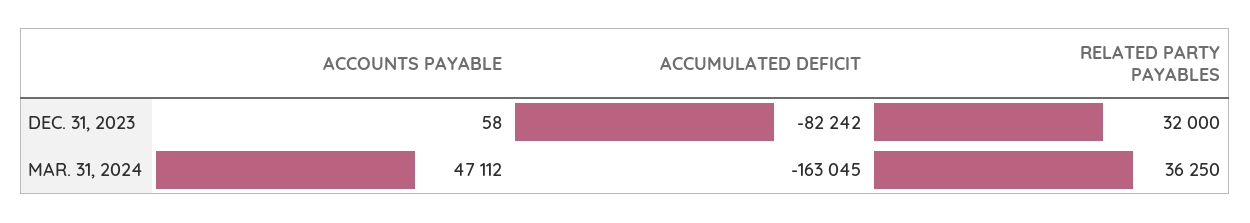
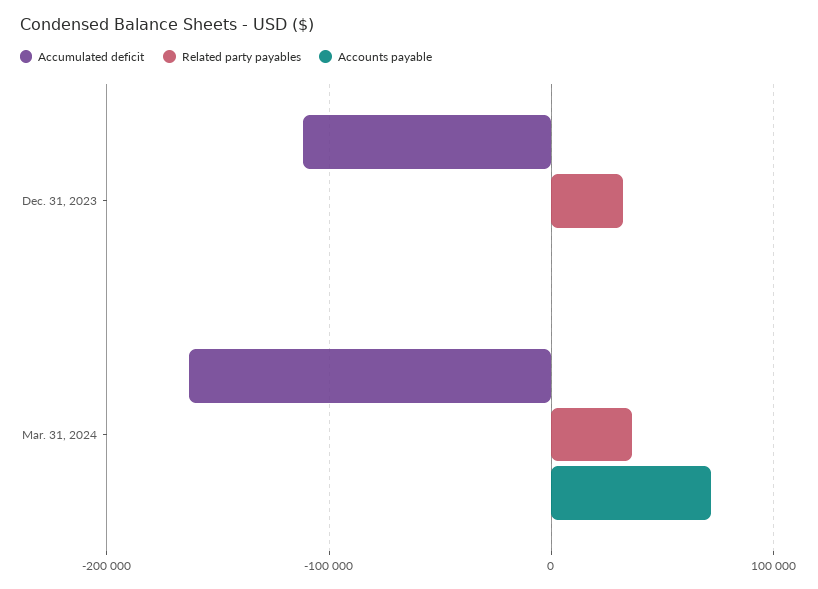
  {
    "ACCOUNTS PAYABLE": {
      "DEC. 31, 2023": 58,
-     "MAR. 31, 2024": 47112
+     "MAR. 31, 2024": 70000
    },
    "ACCUMULATED DEFICIT": {
-     "DEC. 31, 2023": -82242,
+     "DEC. 31, 2023": -110000,
      "MAR. 31, 2024": -163045
    },
    "RELATED PARTY PAYABLES": {
      "DEC. 31, 2023": 32000,
      "MAR. 31, 2024": 36250
    }
  }

